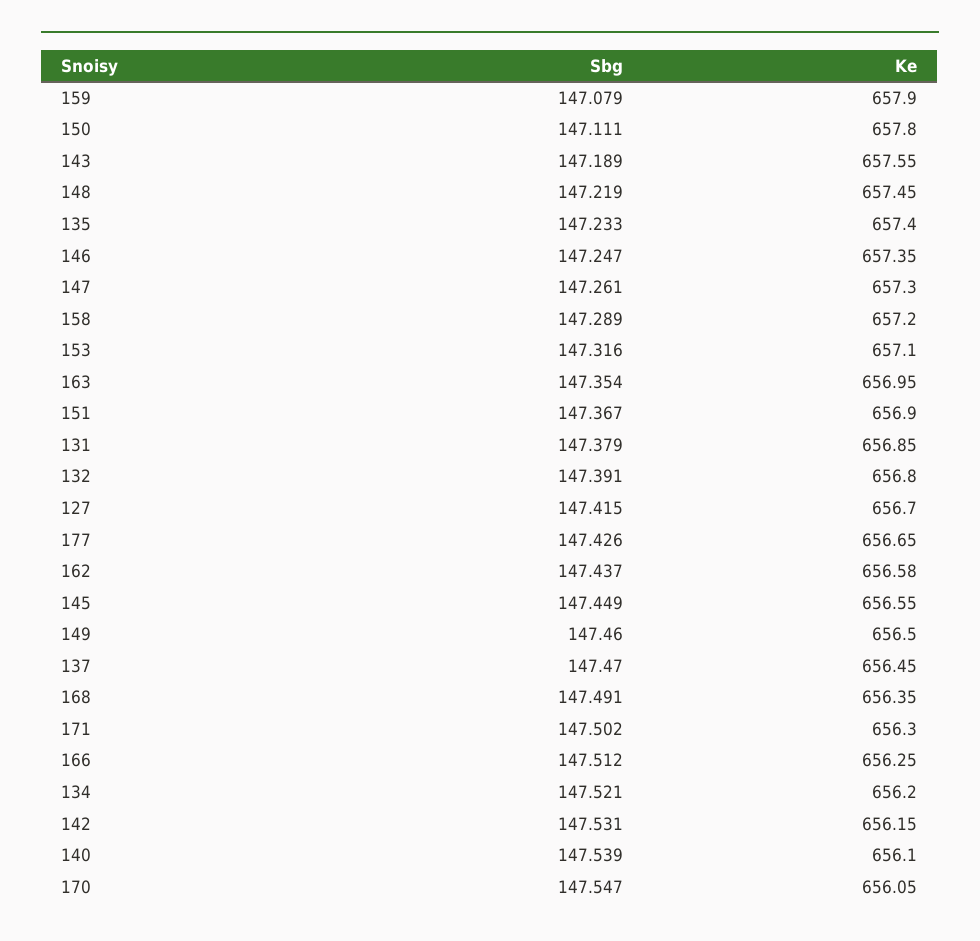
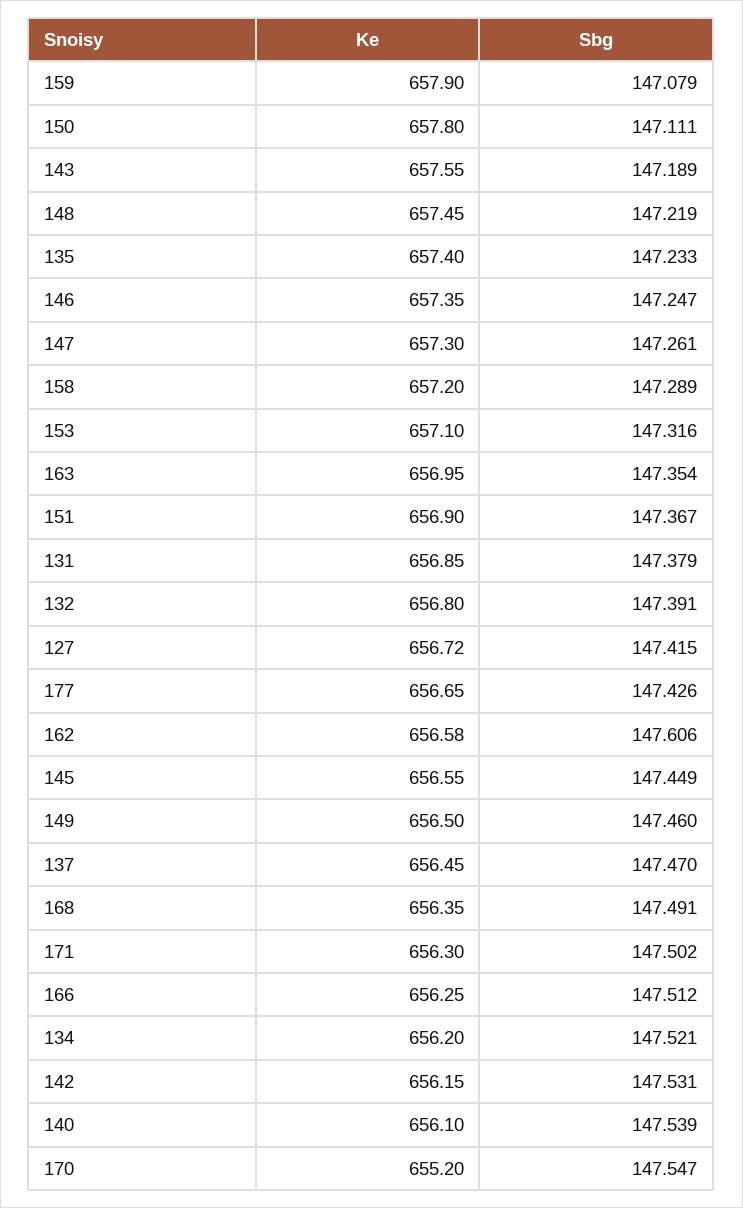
  {
    "Sbg": {
      "159": 147.079,
      "150": 147.111,
      "143": 147.189,
      "148": 147.219,
      "135": 147.233,
      "146": 147.247,
      "147": 147.261,
      "158": 147.289,
      "153": 147.316,
      "163": 147.354,
      "151": 147.367,
      "131": 147.379,
      "132": 147.391,
      "127": 147.415,
      "177": 147.426,
-     "162": 147.437,
+     "162": 147.606,
      "145": 147.449,
      "149": 147.46,
      "137": 147.47,
      "168": 147.491,
      "171": 147.502,
      "166": 147.512,
      "134": 147.521,
      "142": 147.531,
      "140": 147.539,
      "170": 147.547
    },
    "Ke": {
      "159": 657.9,
      "150": 657.8,
      "143": 657.55,
      "148": 657.45,
      "135": 657.4,
      "146": 657.35,
      "147": 657.3,
      "158": 657.2,
      "153": 657.1,
      "163": 656.95,
      "151": 656.9,
      "131": 656.85,
      "132": 656.8,
-     "127": 656.7,
+     "127": 656.72,
      "177": 656.65,
      "162": 656.58,
      "145": 656.55,
      "149": 656.5,
      "137": 656.45,
      "168": 656.35,
      "171": 656.3,
      "166": 656.25,
      "134": 656.2,
      "142": 656.15,
      "140": 656.1,
-     "170": 656.05
+     "170": 655.2
    }
  }

